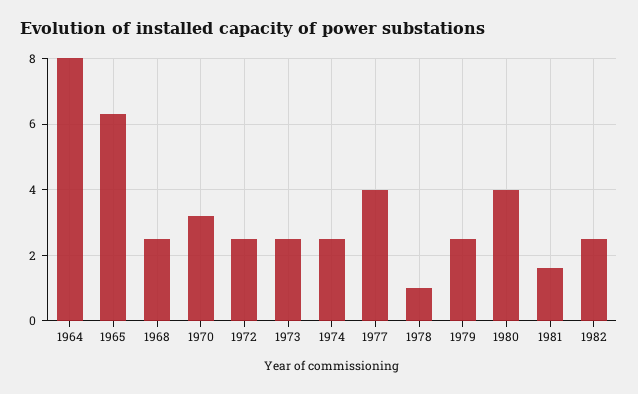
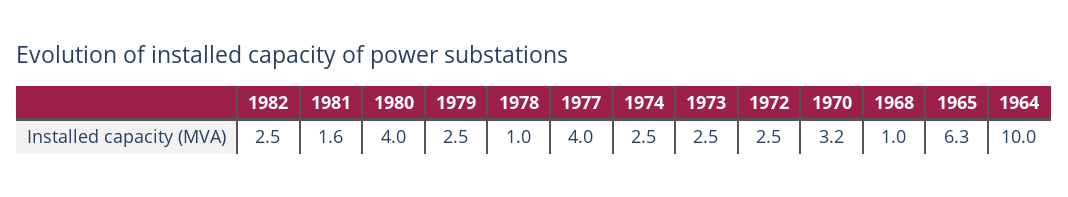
  {
-   "1964": 8,
+   "1964": 10,
    "1965": 6.3,
-   "1968": 2.5,
+   "1968": 1,
    "1970": 3.2,
    "1972": 2.5,
    "1973": 2.5,
    "1974": 2.5,
    "1977": 4,
    "1978": 1,
    "1979": 2.5,
    "1980": 4,
    "1981": 1.6,
    "1982": 2.5
  }

